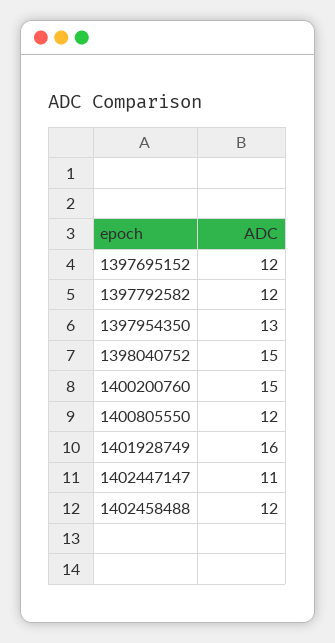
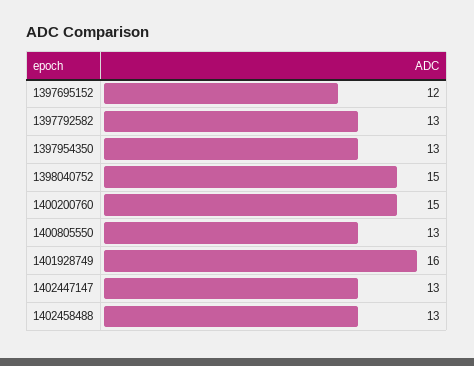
  {
    "1397695152": 12,
-   "1397792582": 12,
+   "1397792582": 13,
    "1397954350": 13,
    "1398040752": 15,
    "1400200760": 15,
-   "1400805550": 12,
+   "1400805550": 13,
    "1401928749": 16,
-   "1402447147": 11,
+   "1402447147": 13,
-   "1402458488": 12
+   "1402458488": 13
  }

